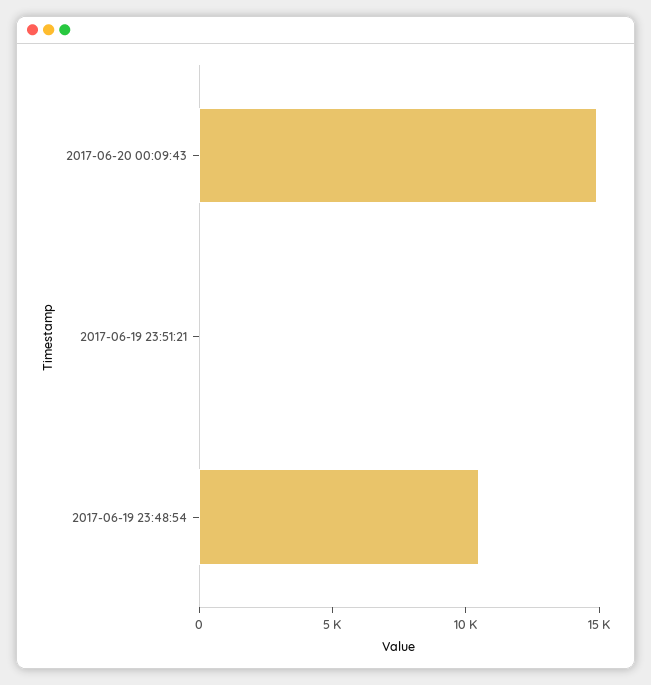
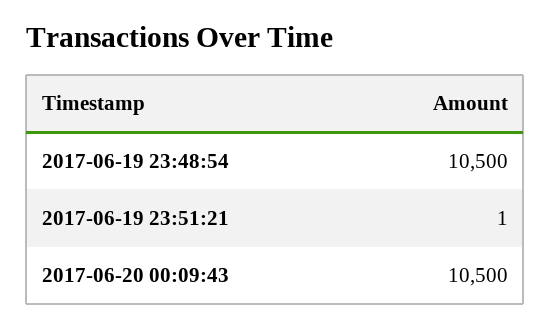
  {
-   "2017-06-20 00:09:43": 15000,
+   "2017-06-20 00:09:43": 10500,
    "2017-06-19 23:51:21": 1,
    "2017-06-19 23:48:54": 10500
  }

